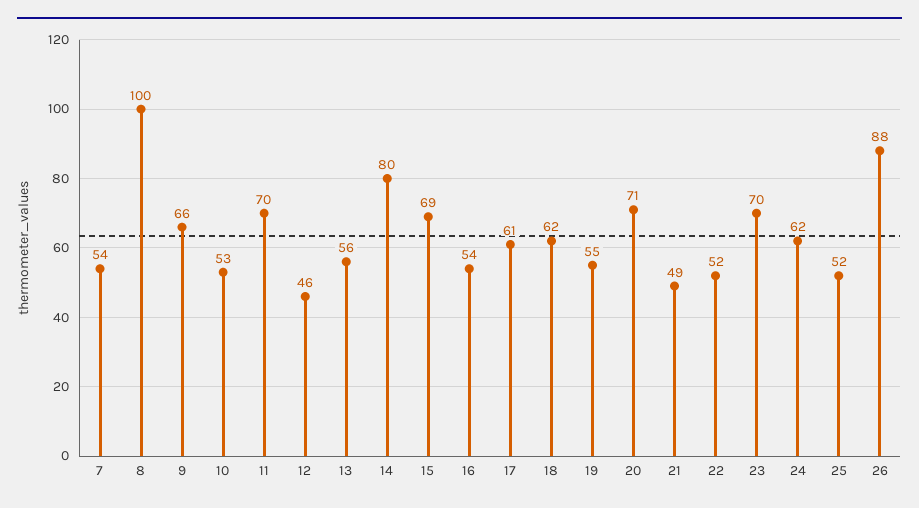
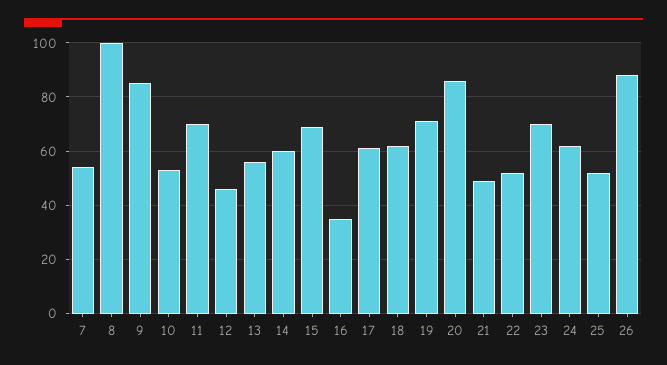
  {
    "7": 54,
    "8": 100,
-   "9": 66,
+   "9": 85,
    "10": 53,
    "11": 70,
    "12": 46,
    "13": 56,
-   "14": 80,
+   "14": 60,
    "15": 69,
-   "16": 54,
+   "16": 35,
    "17": 61,
    "18": 62,
-   "19": 55,
+   "19": 70,
-   "20": 71,
+   "20": 85,
    "21": 49,
    "22": 52,
    "23": 70,
    "24": 62,
    "25": 52,
    "26": 88
  }

